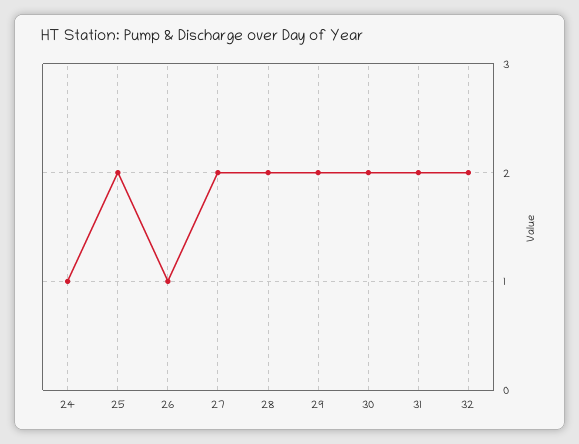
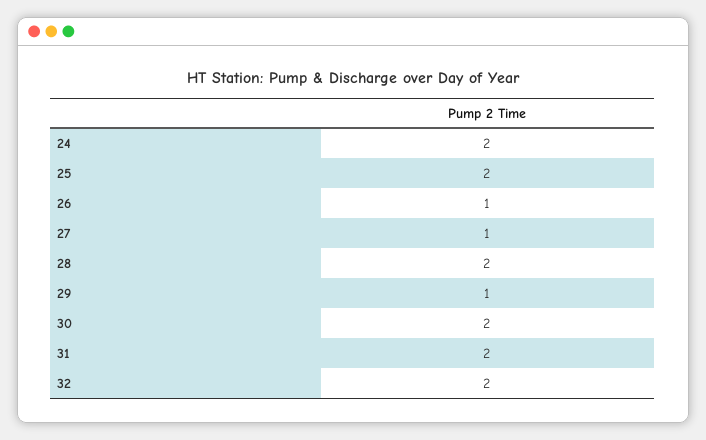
  {
-   "24": 1,
+   "24": 2,
    "25": 2,
    "26": 1,
-   "27": 2,
+   "27": 1,
    "28": 2,
-   "29": 2,
+   "29": 1,
    "30": 2,
    "31": 2,
    "32": 2
  }

